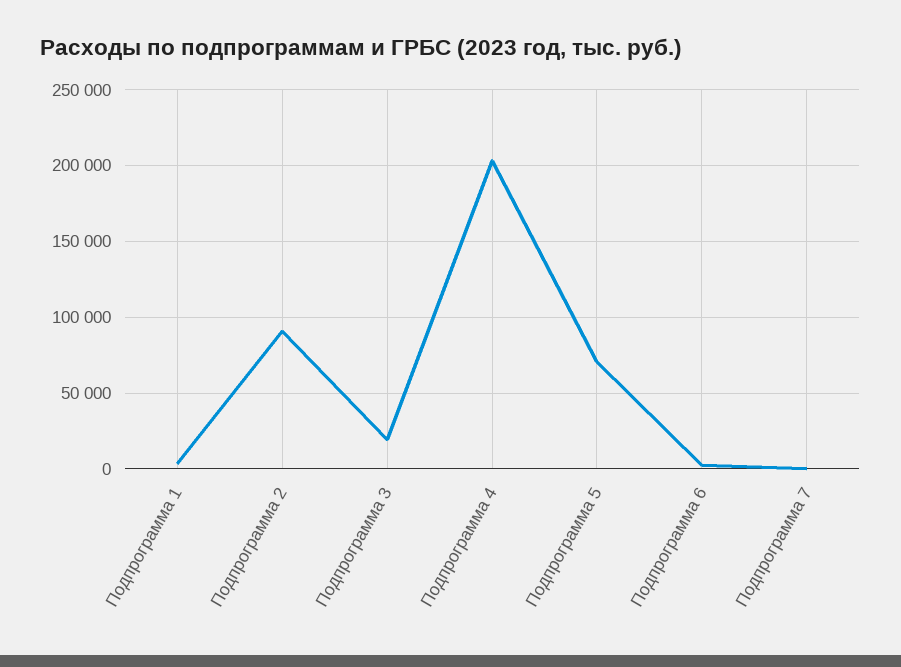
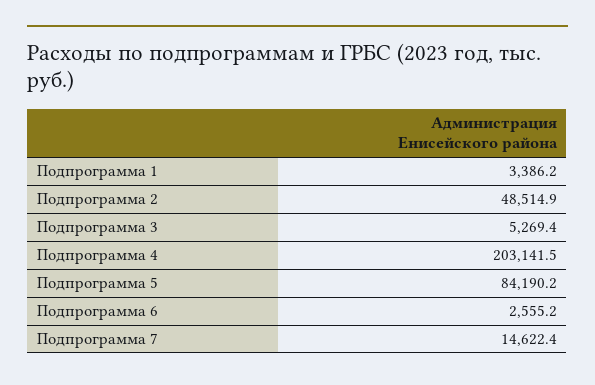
  {
    "Подпрограмма 1": 3386.2,
-   "Подпрограмма 2": 90000,
+   "Подпрограмма 2": 48514.9,
-   "Подпрограмма 3": 20000,
+   "Подпрограмма 3": 5269.4,
    "Подпрограмма 4": 203141.5,
-   "Подпрограмма 5": 70000,
+   "Подпрограмма 5": 84190.2,
    "Подпрограмма 6": 2555.2,
-   "Подпрограмма 7": 0
+   "Подпрограмма 7": 14622.4
  }

